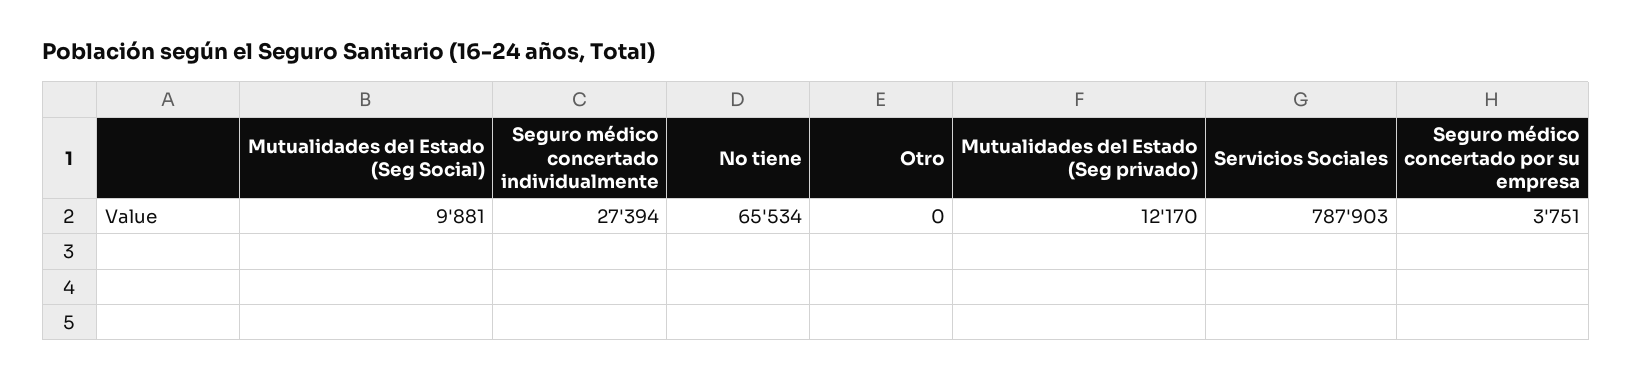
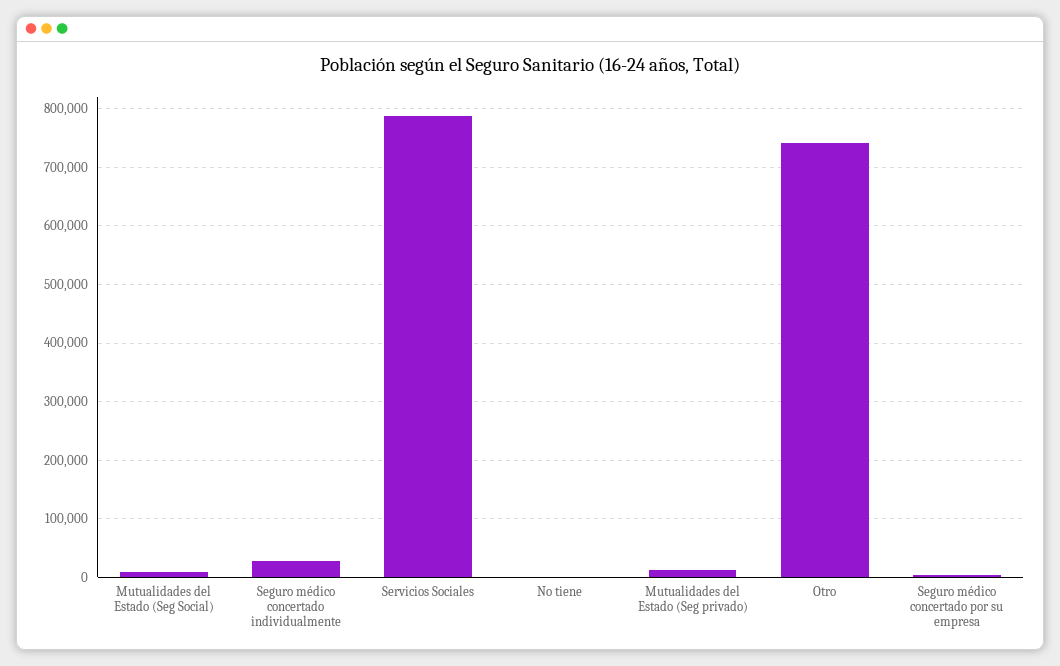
  {
    "Mutualidades del Estado (Seg Social)": 9881,
    "Seguro médico concertado individualmente": 27394,
-   "No tiene": 65534,
+   "No tiene": 0,
-   "Otro": 0,
+   "Otro": 740000,
    "Mutualidades del Estado (Seg privado)": 12170,
    "Servicios Sociales": 787903,
    "Seguro médico concertado por su empresa": 3751
  }

